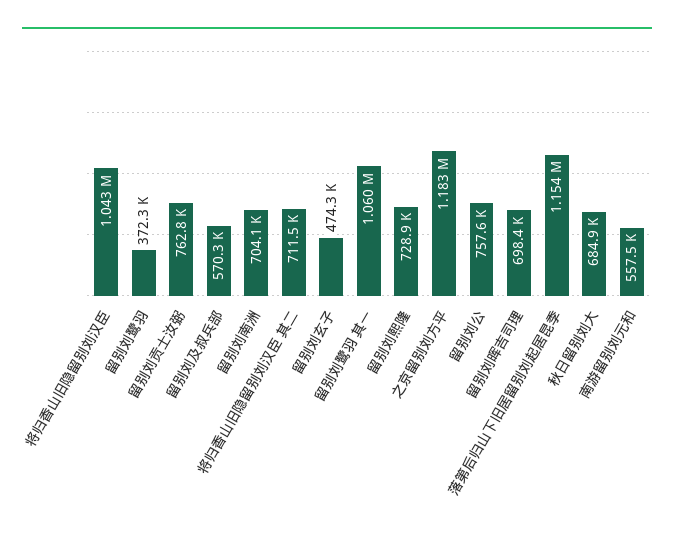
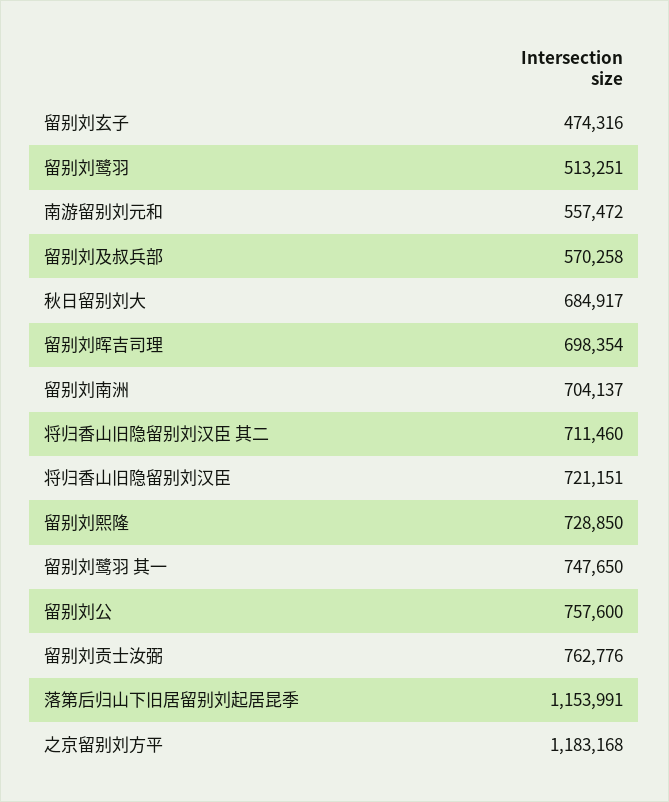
  {
-   "将归香山旧隐留别刘汉臣": 1043000,
+   "将归香山旧隐留别刘汉臣": 721151,
-   "留别刘鹭羽": 372300,
+   "留别刘鹭羽": 513251,
    "留别刘贡士汝弼": 762776,
    "留别刘及叔兵部": 570258,
    "留别刘南洲": 704137,
    "将归香山旧隐留别刘汉臣 其二": 711460,
    "留别刘玄子": 474316,
-   "留别刘鹭羽 其一": 1060000,
+   "留别刘鹭羽 其一": 747650,
    "留别刘熙隆": 728850,
    "之京留别刘方平": 1183168,
    "留别刘公": 757600,
    "留别刘晖吉司理": 698354,
    "落第后归山下旧居留别刘起居昆季": 1153991,
    "秋日留别刘大": 684917,
    "南游留别刘元和": 557472
  }

